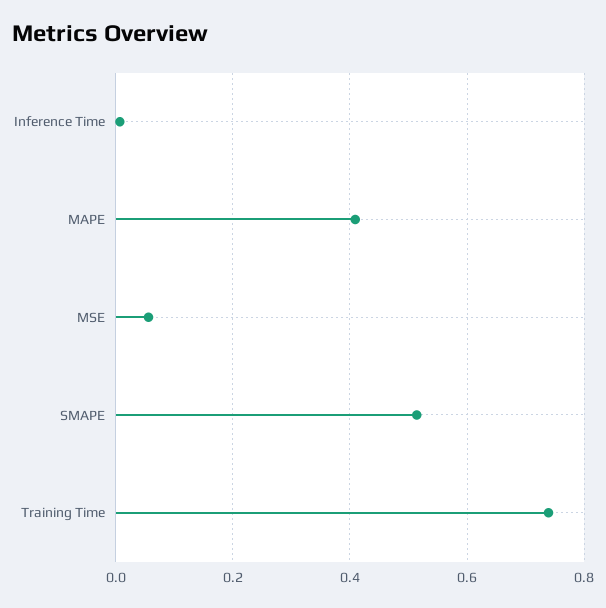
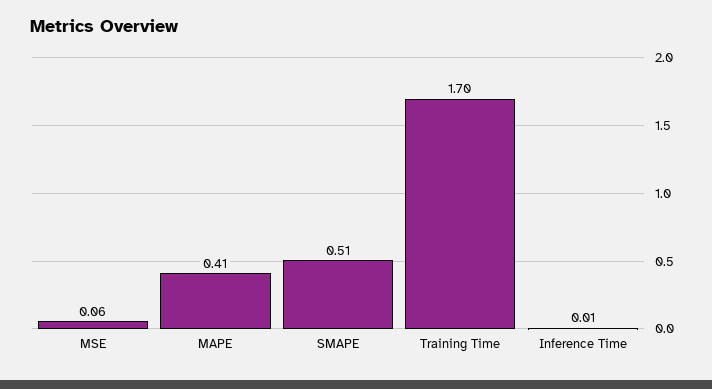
  {
    "Inference Time": 0.01,
    "MAPE": 0.41,
    "MSE": 0.06,
    "SMAPE": 0.51,
-   "Training Time": 0.74
+   "Training Time": 1.7
  }

